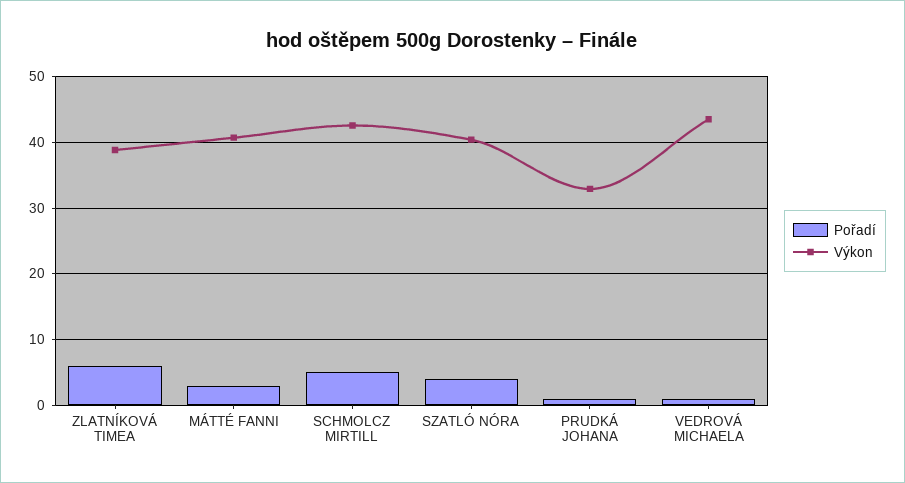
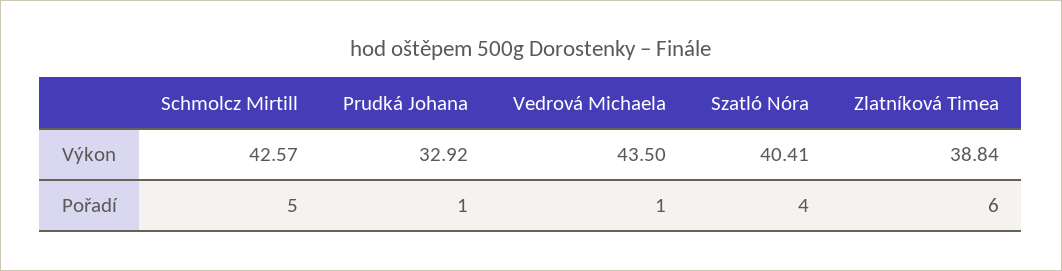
  {
    "Pořadí": {
      "ZLATNÍKOVÁ TIMEA": 6,
-     "MÁTTÉ FANNI": 3,
      "SCHMOLCZ MIRTILL": 5,
      "SZATLÓ NÓRA": 4,
      "PRUDKÁ JOHANA": 1,
      "VEDROVÁ MICHAELA": 1
    },
    "Výkon": {
      "ZLATNÍKOVÁ TIMEA": 38.84,
-     "MÁTTÉ FANNI": 41,
      "SCHMOLCZ MIRTILL": 42.57,
      "SZATLÓ NÓRA": 40.41,
      "PRUDKÁ JOHANA": 32.92,
      "VEDROVÁ MICHAELA": 43.5
    }
  }

